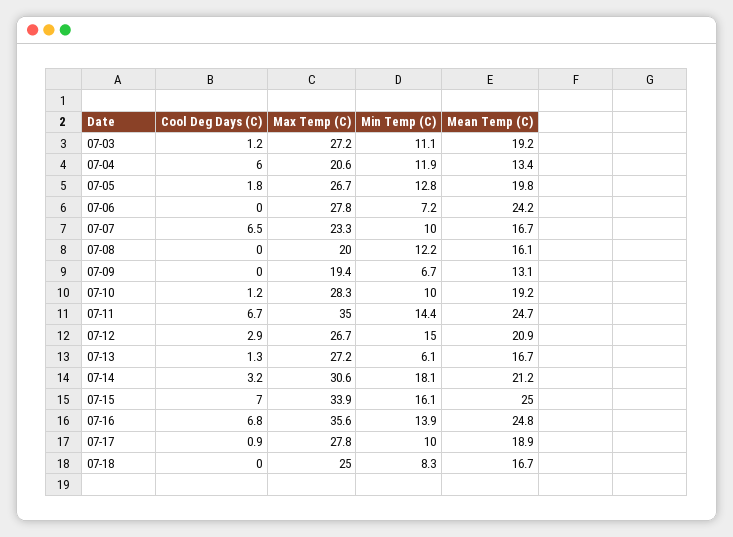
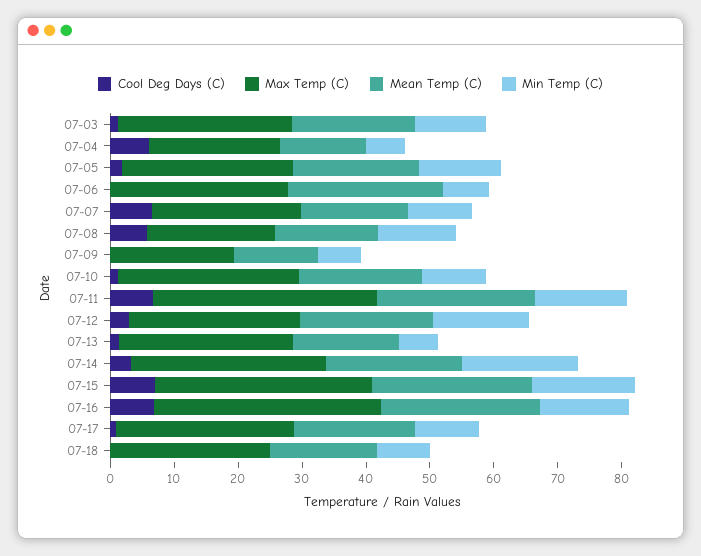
  {
    "Cool Deg Days (C)": {
      "07-03": 1.2,
      "07-04": 6,
      "07-05": 1.8,
      "07-06": 0,
      "07-07": 6.5,
-     "07-08": 0,
+     "07-08": 6,
      "07-09": 0,
      "07-10": 1.2,
      "07-11": 6.7,
      "07-12": 2.9,
      "07-13": 1.3,
      "07-14": 3.2,
      "07-15": 7,
      "07-16": 6.8,
      "07-17": 0.9,
      "07-18": 0
    },
    "Max Temp (C)": {
      "07-03": 27.2,
      "07-04": 20.6,
      "07-05": 26.7,
      "07-06": 27.8,
      "07-07": 23.3,
      "07-08": 20,
      "07-09": 19.4,
      "07-10": 28.3,
      "07-11": 35,
      "07-12": 26.7,
      "07-13": 27.2,
      "07-14": 30.6,
      "07-15": 33.9,
      "07-16": 35.6,
      "07-17": 27.8,
      "07-18": 25
    },
    "Min Temp (C)": {
      "07-03": 11.1,
-     "07-04": 11.9,
+     "07-04": 6,
      "07-05": 12.8,
      "07-06": 7.2,
      "07-07": 10,
      "07-08": 12.2,
      "07-09": 6.7,
      "07-10": 10,
      "07-11": 14.4,
      "07-12": 15,
      "07-13": 6.1,
      "07-14": 18.1,
      "07-15": 16.1,
      "07-16": 13.9,
      "07-17": 10,
      "07-18": 8.3
    },
    "Mean Temp (C)": {
      "07-03": 19.2,
      "07-04": 13.4,
      "07-05": 19.8,
      "07-06": 24.2,
      "07-07": 16.7,
      "07-08": 16.1,
      "07-09": 13.1,
      "07-10": 19.2,
      "07-11": 24.7,
      "07-12": 20.9,
      "07-13": 16.7,
      "07-14": 21.2,
      "07-15": 25,
      "07-16": 24.8,
      "07-17": 18.9,
      "07-18": 16.7
    }
  }

